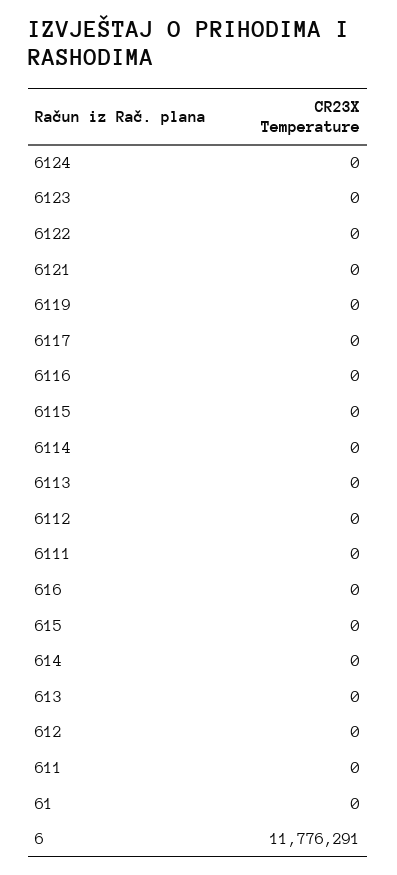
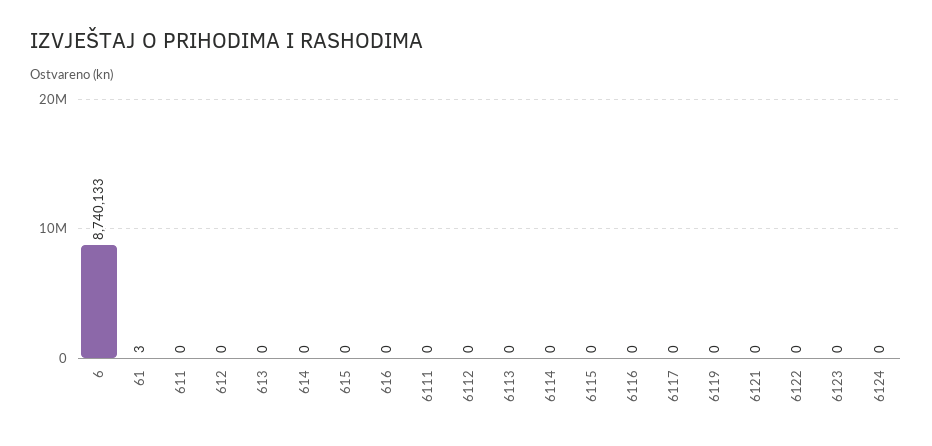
  {
    "6124": 0,
    "6123": 0,
    "6122": 0,
    "6121": 0,
    "6119": 0,
    "6117": 0,
    "6116": 0,
    "6115": 0,
    "6114": 0,
    "6113": 0,
    "6112": 0,
    "6111": 0,
    "616": 0,
    "615": 0,
    "614": 0,
    "613": 0,
    "612": 0,
    "611": 0,
-   "61": 0,
+   "61": 3,
-   "6": 11776291
+   "6": 8740133
  }

